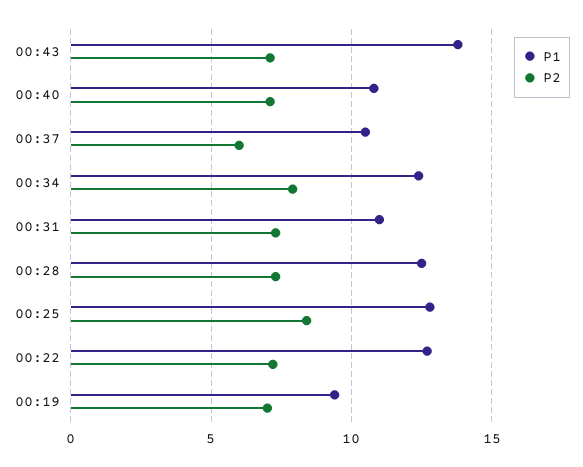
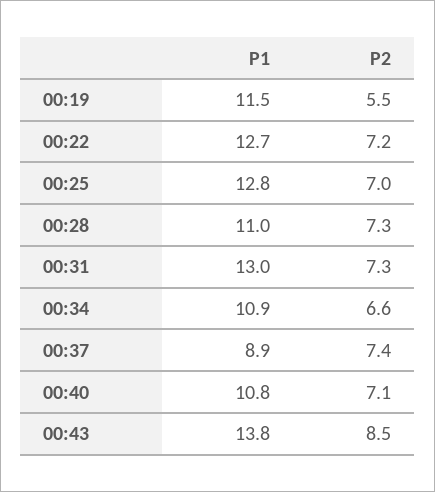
  {
    "P1": {
      "00:43": 13.8,
      "00:40": 10.8,
-     "00:37": 10.5,
+     "00:37": 8.9,
-     "00:34": 12.5,
+     "00:34": 10.9,
-     "00:31": 11,
+     "00:31": 13,
-     "00:28": 12.5,
+     "00:28": 11,
      "00:25": 12.8,
      "00:22": 12.7,
-     "00:19": 9.5
+     "00:19": 11.5
    },
    "P2": {
-     "00:43": 7,
+     "00:43": 8.5,
      "00:40": 7.1,
-     "00:37": 6,
+     "00:37": 7.4,
-     "00:34": 8,
+     "00:34": 6.6,
      "00:31": 7.3,
      "00:28": 7.3,
-     "00:25": 8.5,
+     "00:25": 7,
      "00:22": 7.2,
-     "00:19": 7
+     "00:19": 5.5
    }
  }

